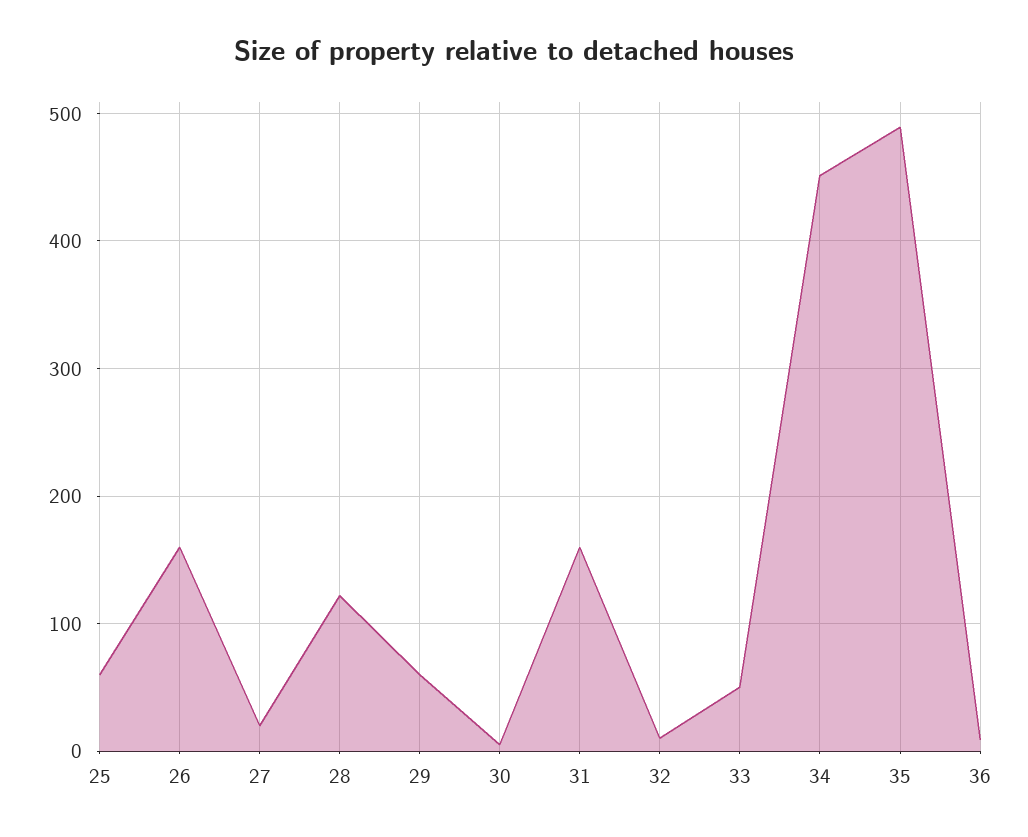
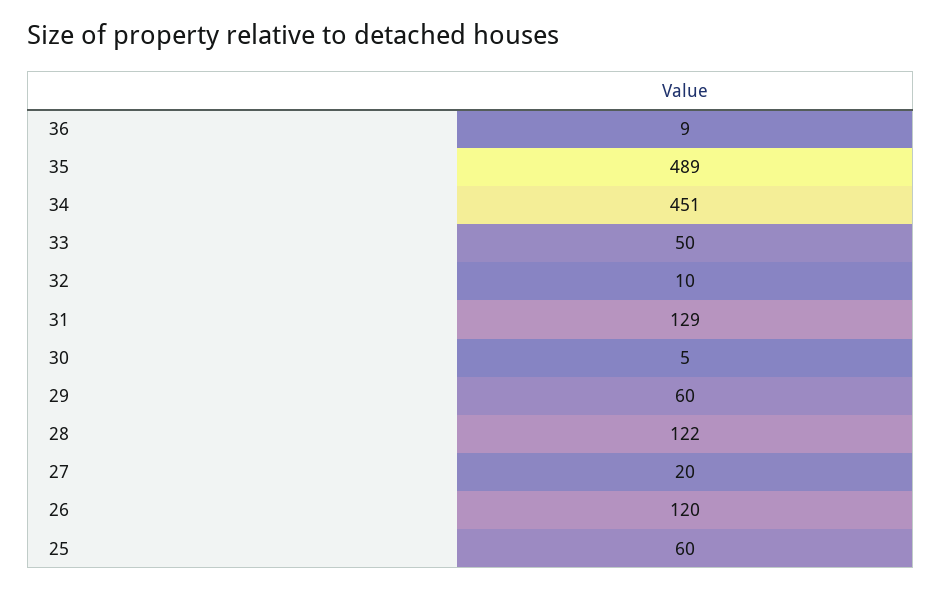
  {
    "25": 60,
-   "26": 160,
+   "26": 120,
    "27": 20,
    "28": 122,
    "29": 60,
    "30": 5,
-   "31": 160,
+   "31": 129,
    "32": 10,
    "33": 50,
    "34": 451,
    "35": 489,
    "36": 9
  }

